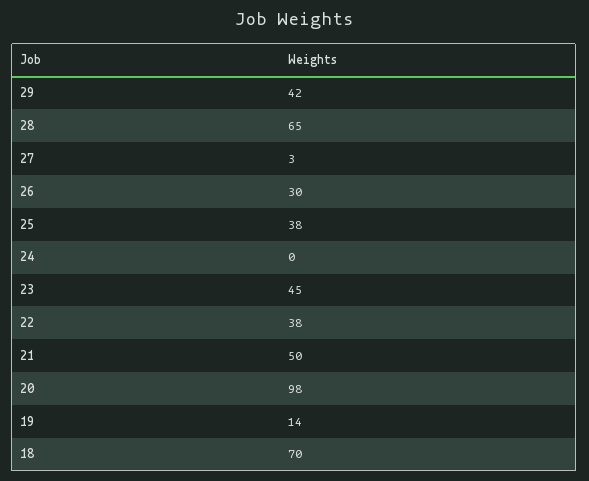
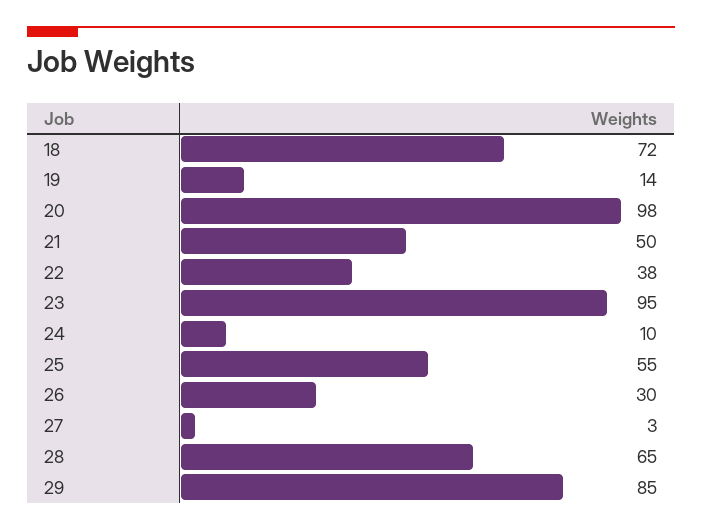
  {
-   "29": 42,
+   "29": 85,
    "28": 65,
    "27": 3,
    "26": 30,
-   "25": 38,
+   "25": 55,
-   "24": 0,
+   "24": 10,
-   "23": 45,
+   "23": 95,
    "22": 38,
    "21": 50,
    "20": 98,
    "19": 14,
-   "18": 70
+   "18": 72
  }

